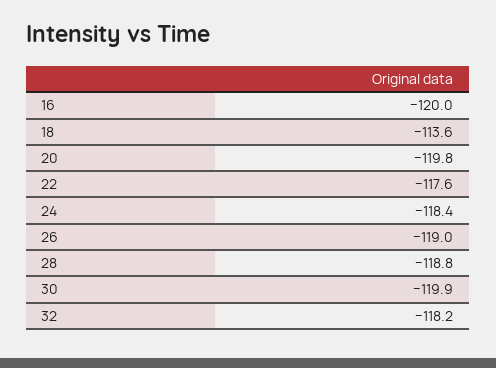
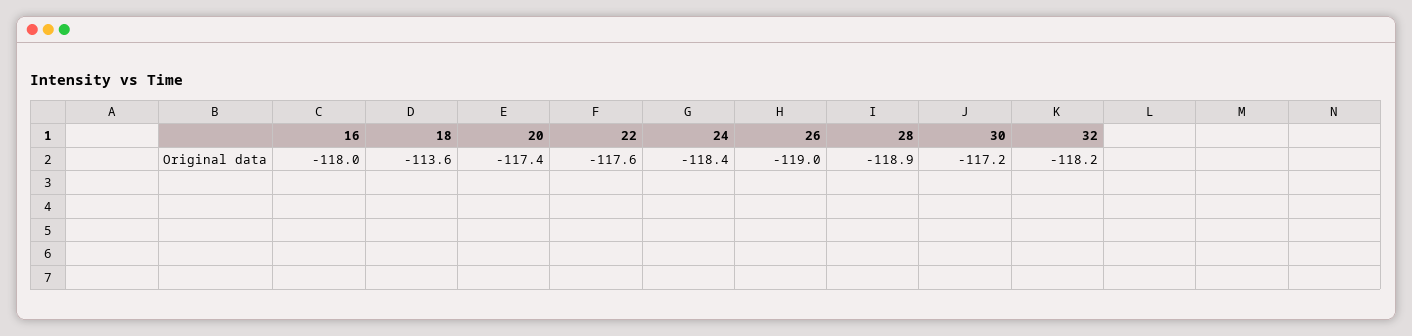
  {
-   "16": -120,
+   "16": -118,
    "18": -113.6,
-   "20": -119.8,
+   "20": -117.4,
    "22": -117.6,
    "24": -118.4,
    "26": -119,
-   "28": -118.8,
+   "28": -118.9,
-   "30": -119.9,
+   "30": -117.2,
    "32": -118.2
  }

